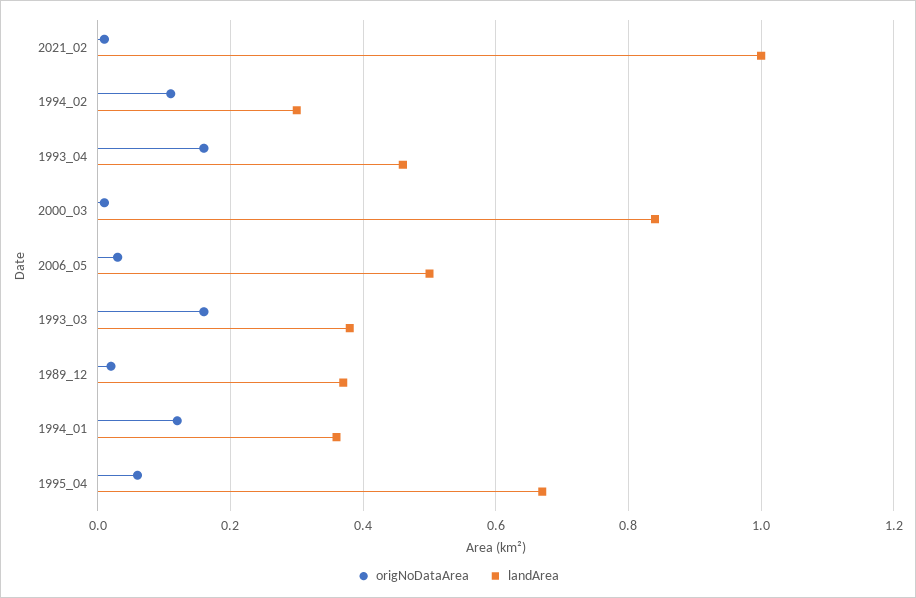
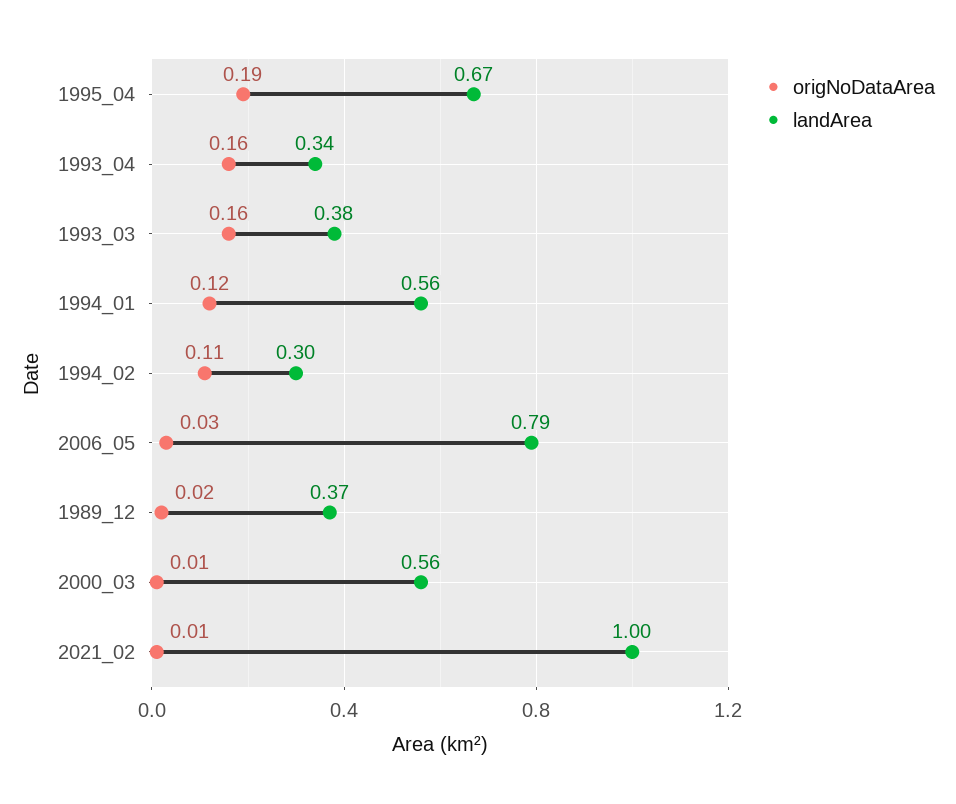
  {
    "origNoDataArea": {
      "2021_02": 0.01,
      "1994_02": 0.11,
      "1993_04": 0.16,
      "2000_03": 0.01,
      "2006_05": 0.03,
      "1993_03": 0.16,
      "1989_12": 0.02,
      "1994_01": 0.12,
-     "1995_04": 0.05
+     "1995_04": 0.19
    },
    "landArea": {
      "2021_02": 1,
      "1994_02": 0.3,
-     "1993_04": 0.45,
+     "1993_04": 0.34,
-     "2000_03": 0.85,
+     "2000_03": 0.56,
-     "2006_05": 0.5,
+     "2006_05": 0.79,
      "1993_03": 0.38,
      "1989_12": 0.37,
-     "1994_01": 0.35,
+     "1994_01": 0.56,
      "1995_04": 0.67
    }
  }

